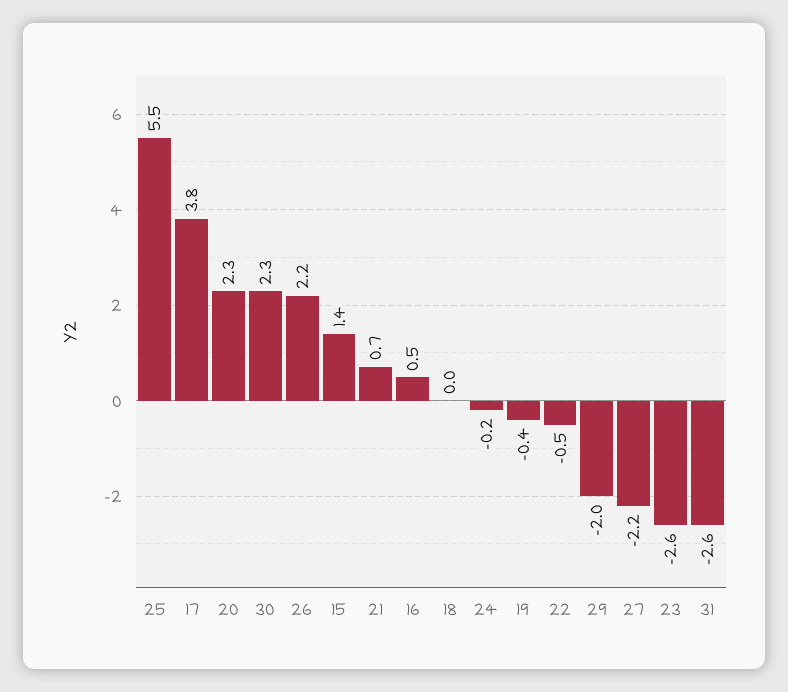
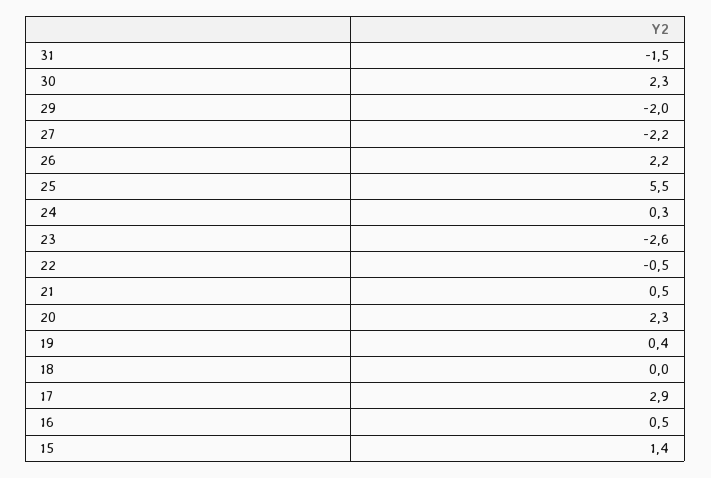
  {
    "25": 5.5,
-   "17": 3.8,
+   "17": 2.9,
    "20": 2.3,
    "30": 2.3,
    "26": 2.2,
    "15": 1.4,
-   "21": 0.7,
+   "21": 0.5,
    "16": 0.5,
    "18": 0,
-   "24": -0.2,
+   "24": 0.3,
-   "19": -0.4,
+   "19": 0.4,
    "22": -0.5,
    "29": -2,
    "27": -2.2,
    "23": -2.6,
-   "31": -2.6
+   "31": -1.5
  }

